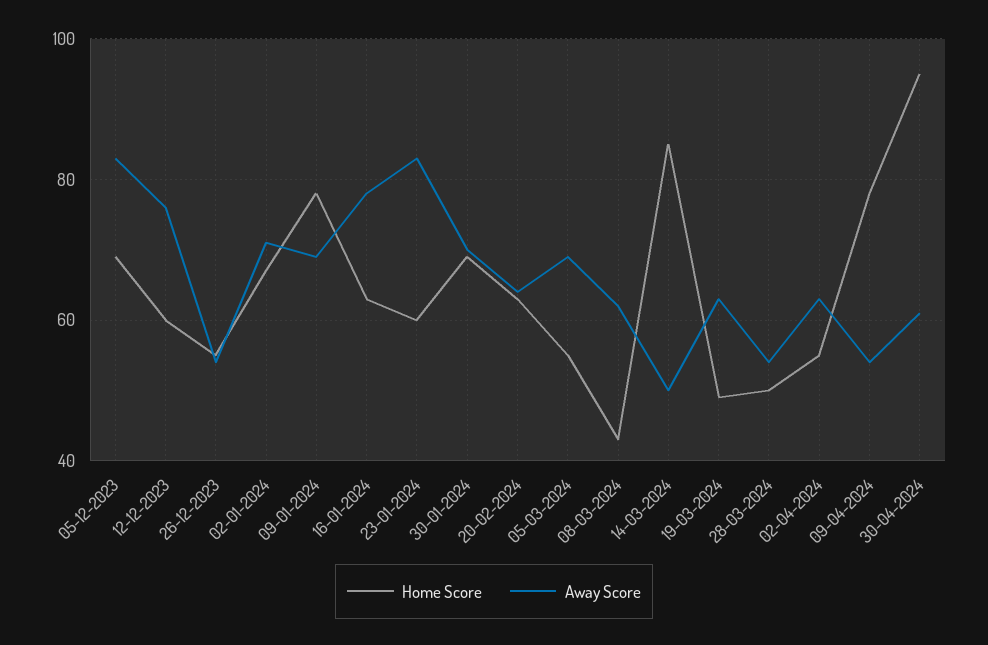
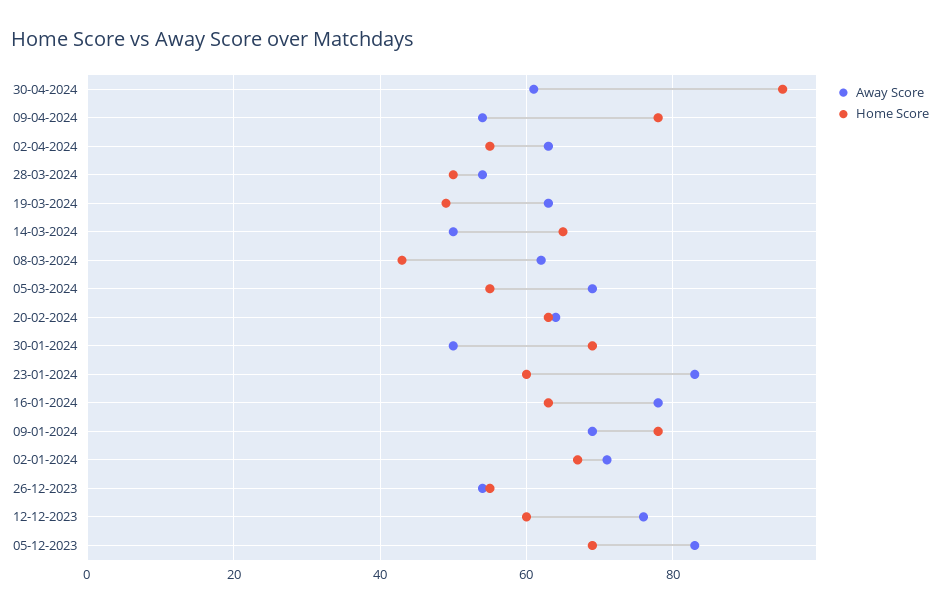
  {
    "Home Score": {
      "05-12-2023": 70,
      "12-12-2023": 60,
      "26-12-2023": 55,
      "02-01-2024": 65,
      "09-01-2024": 80,
      "16-01-2024": 65,
      "23-01-2024": 60,
      "30-01-2024": 70,
      "20-02-2024": 65,
      "05-03-2024": 55,
      "08-03-2024": 45,
-     "14-03-2024": 85,
+     "14-03-2024": 65,
      "19-03-2024": 50,
      "28-03-2024": 50,
      "02-04-2024": 55,
      "09-04-2024": 80,
      "30-04-2024": 95
    },
    "Away Score": {
      "05-12-2023": 85,
      "12-12-2023": 75,
      "26-12-2023": 55,
      "02-01-2024": 70,
      "09-01-2024": 70,
      "16-01-2024": 80,
      "23-01-2024": 85,
-     "30-01-2024": 70,
+     "30-01-2024": 50,
      "20-02-2024": 65,
      "05-03-2024": 70,
      "08-03-2024": 60,
      "14-03-2024": 50,
      "19-03-2024": 65,
      "28-03-2024": 55,
      "02-04-2024": 65,
      "09-04-2024": 55,
      "30-04-2024": 60
    }
  }

